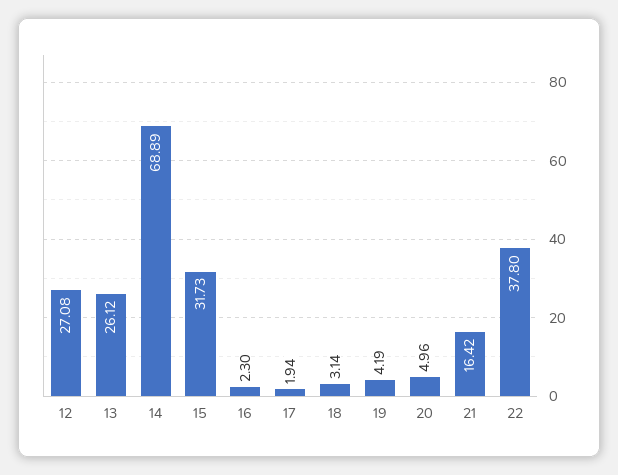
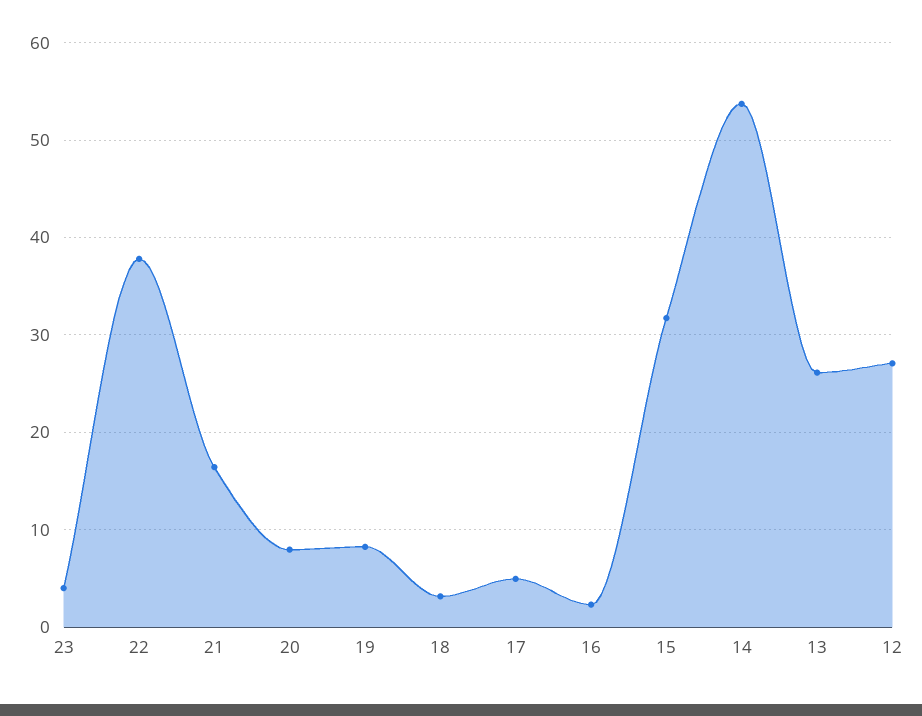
  {
    "12": 27.08,
    "13": 26.12,
-   "14": 68.89,
+   "14": 54,
    "15": 31.73,
    "16": 2.3,
-   "17": 1.94,
+   "17": 5,
    "18": 3.14,
-   "19": 4.19,
+   "19": 8,
-   "20": 4.96,
+   "20": 8,
    "21": 16.42,
-   "22": 37.8
+   "22": 37.8,
+   "23": 4
  }

